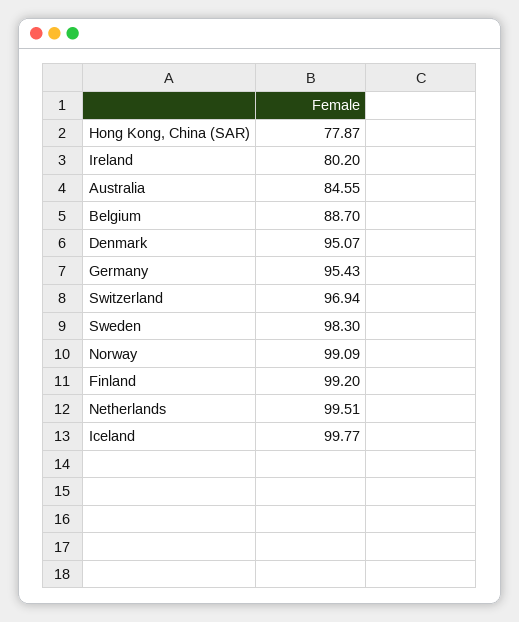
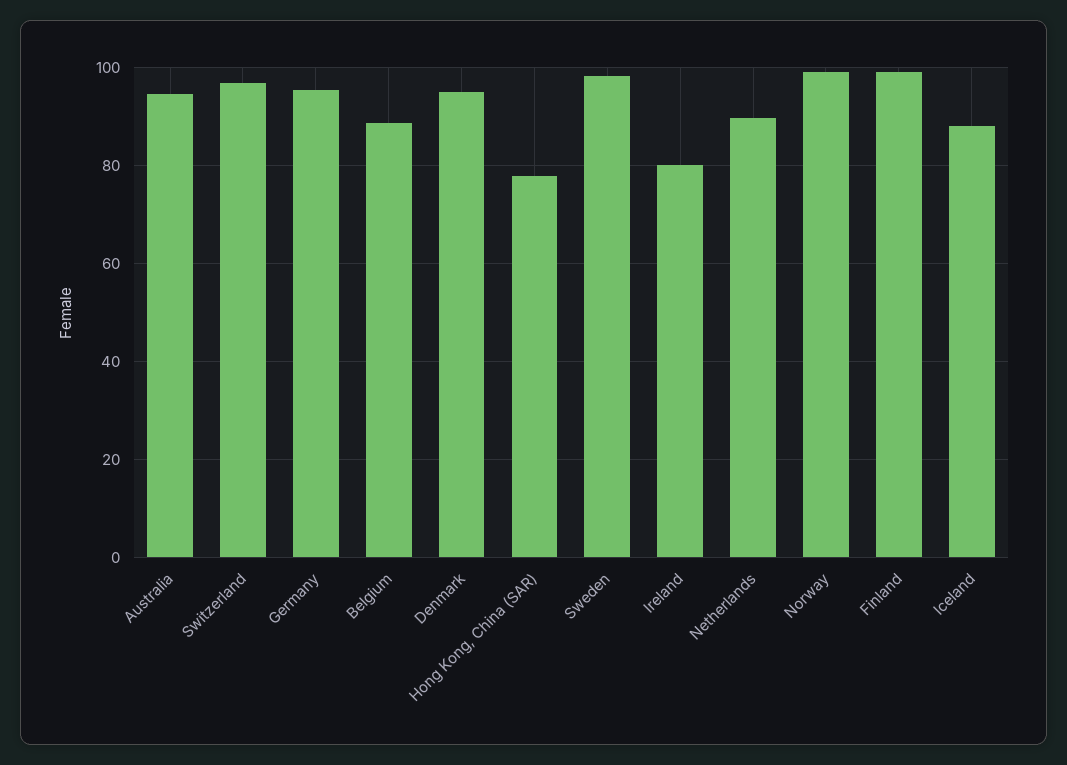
  {
    "Hong Kong, China (SAR)": 77.87,
    "Ireland": 80.2,
-   "Australia": 84.55,
+   "Australia": 94,
    "Belgium": 88.7,
    "Denmark": 95.07,
    "Germany": 95.43,
    "Switzerland": 96.94,
    "Sweden": 98.3,
    "Norway": 99.09,
    "Finland": 99.2,
-   "Netherlands": 99.51,
+   "Netherlands": 90,
-   "Iceland": 99.77
+   "Iceland": 88
  }

